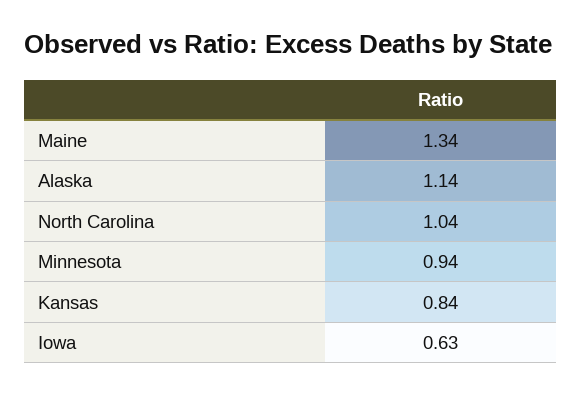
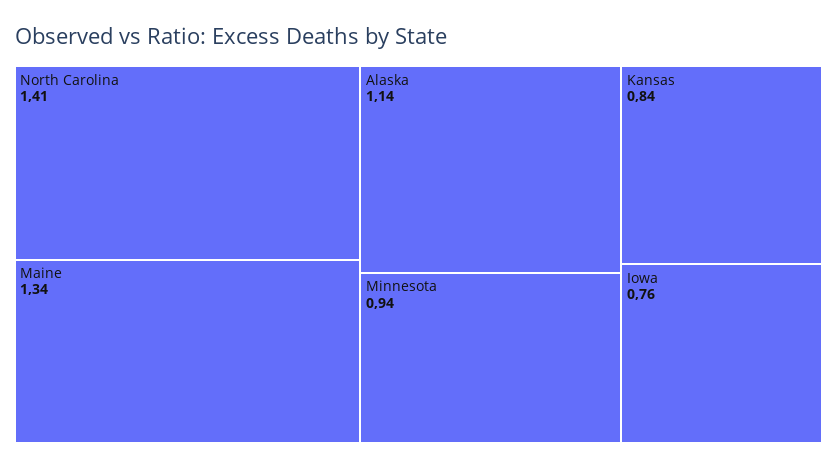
  {
    "Maine": 1.34,
    "Alaska": 1.14,
-   "North Carolina": 1.04,
+   "North Carolina": 1.41,
    "Minnesota": 0.94,
    "Kansas": 0.84,
-   "Iowa": 0.63
+   "Iowa": 0.76
  }

